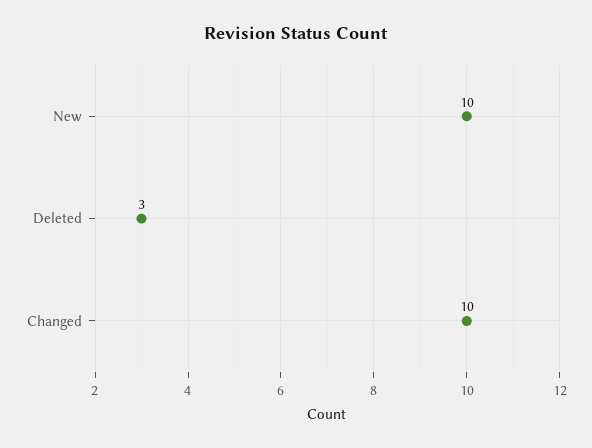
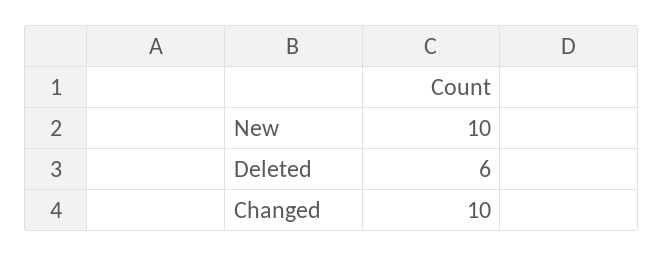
  {
    "New": 10,
-   "Deleted": 3,
+   "Deleted": 6,
    "Changed": 10
  }

